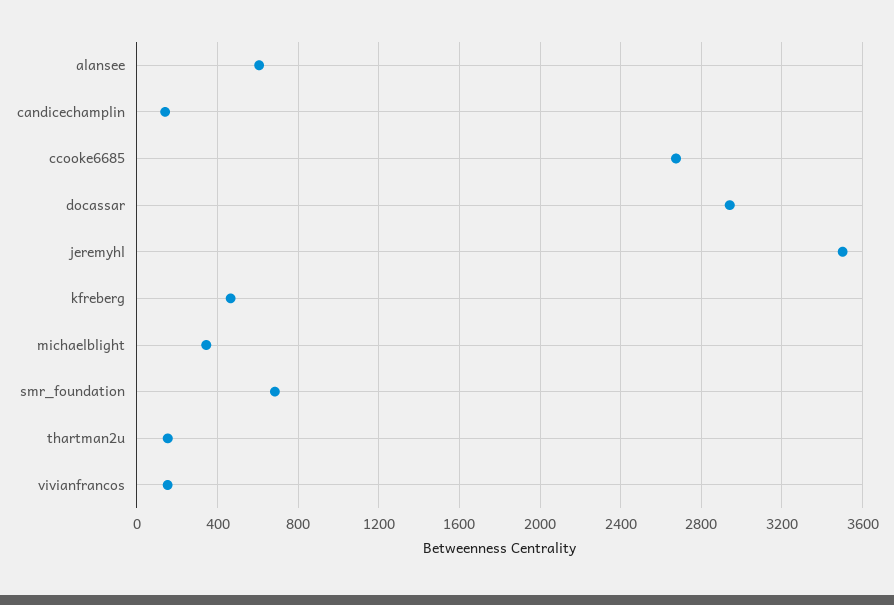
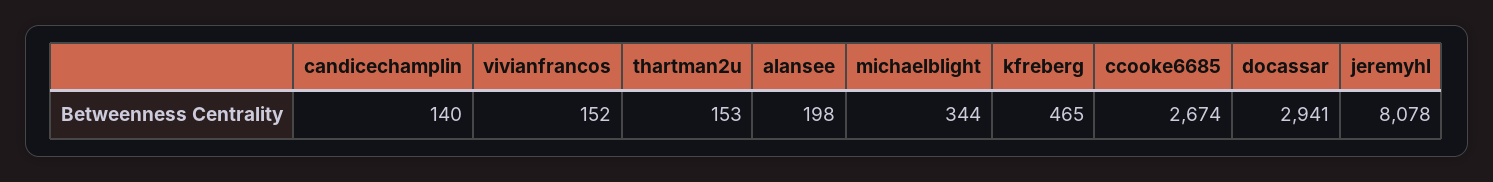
  {
-   "alansee": 600,
+   "alansee": 198,
    "candicechamplin": 140,
    "ccooke6685": 2674,
    "docassar": 2941,
-   "jeremyhl": 3500,
+   "jeremyhl": 8078,
    "kfreberg": 465,
    "michaelblight": 344,
-   "smr_foundation": 700,
    "thartman2u": 153,
    "vivianfrancos": 152
  }

